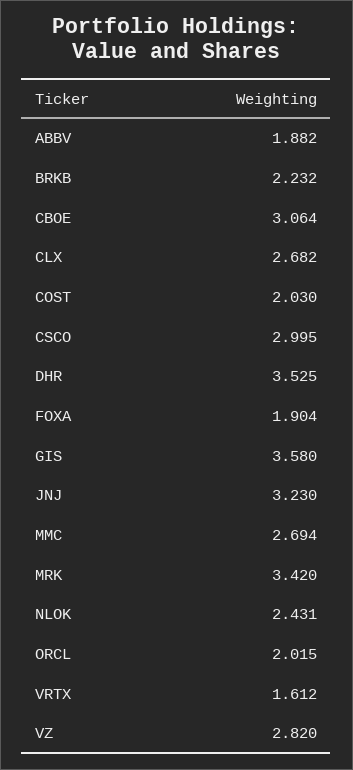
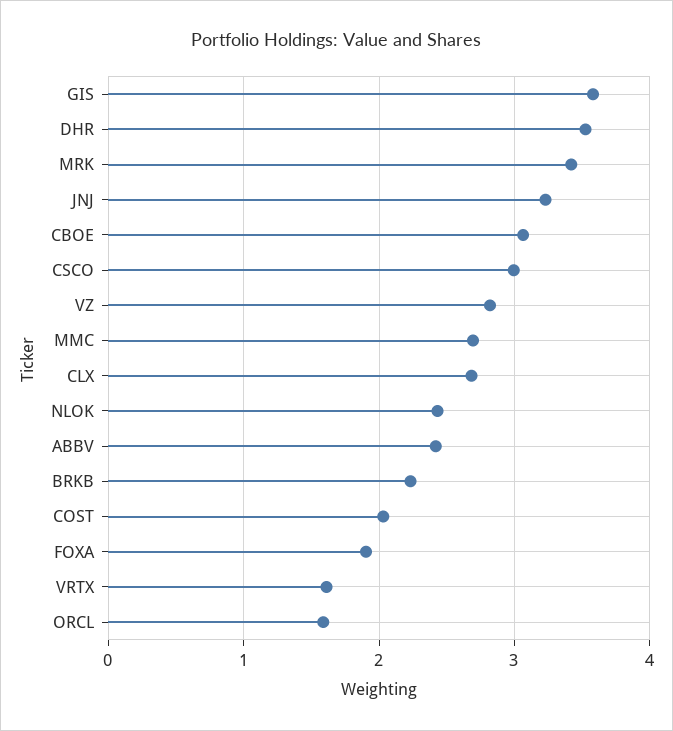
  {
-   "ABBV": 1.882,
+   "ABBV": 2.4,
    "BRKB": 2.232,
    "CBOE": 3.064,
    "CLX": 2.682,
    "COST": 2.03,
    "CSCO": 2.995,
    "DHR": 3.525,
    "FOXA": 1.904,
    "GIS": 3.58,
    "JNJ": 3.23,
    "MMC": 2.694,
    "MRK": 3.42,
    "NLOK": 2.431,
-   "ORCL": 2.015,
+   "ORCL": 1.6,
    "VRTX": 1.612,
    "VZ": 2.82
  }

